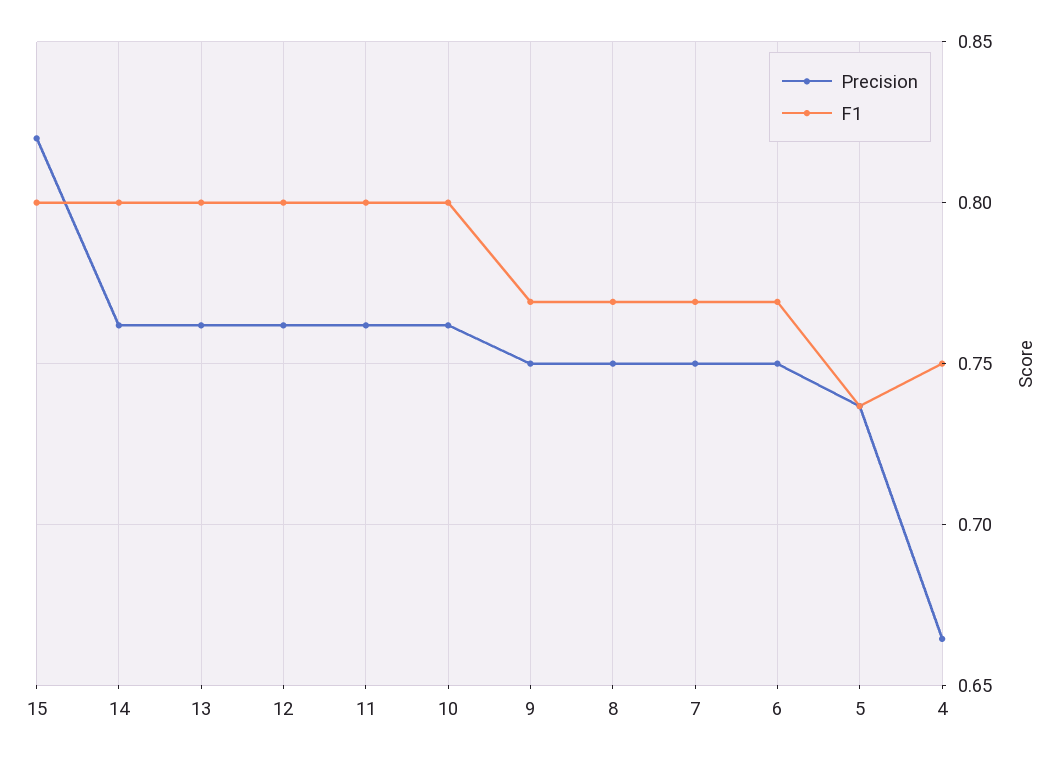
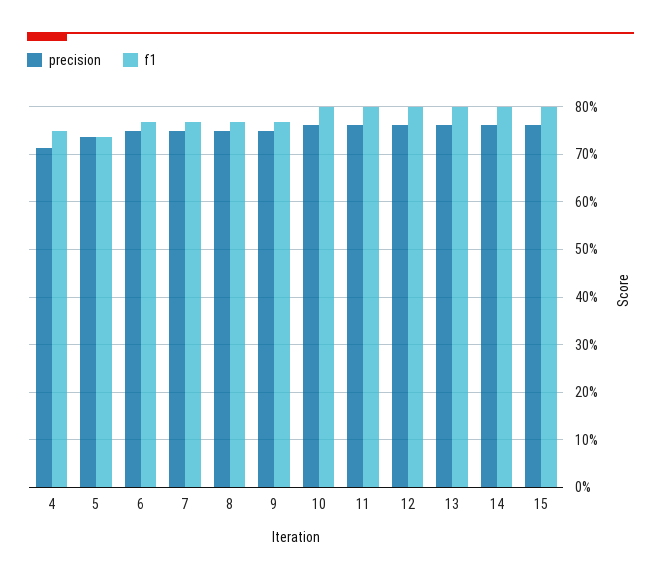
  {
    "Precision": {
-     "15": 0.82,
+     "15": 0.76,
      "14": 0.76,
      "13": 0.76,
      "12": 0.76,
      "11": 0.76,
      "10": 0.76,
      "9": 0.75,
      "8": 0.75,
      "7": 0.75,
      "6": 0.75,
      "5": 0.735,
-     "4": 0.665
+     "4": 0.72
    },
    "F1": {
      "15": 0.8,
      "14": 0.8,
      "13": 0.8,
      "12": 0.8,
      "11": 0.8,
      "10": 0.8,
      "9": 0.77,
      "8": 0.77,
      "7": 0.77,
      "6": 0.77,
      "5": 0.735,
      "4": 0.75
    }
  }

